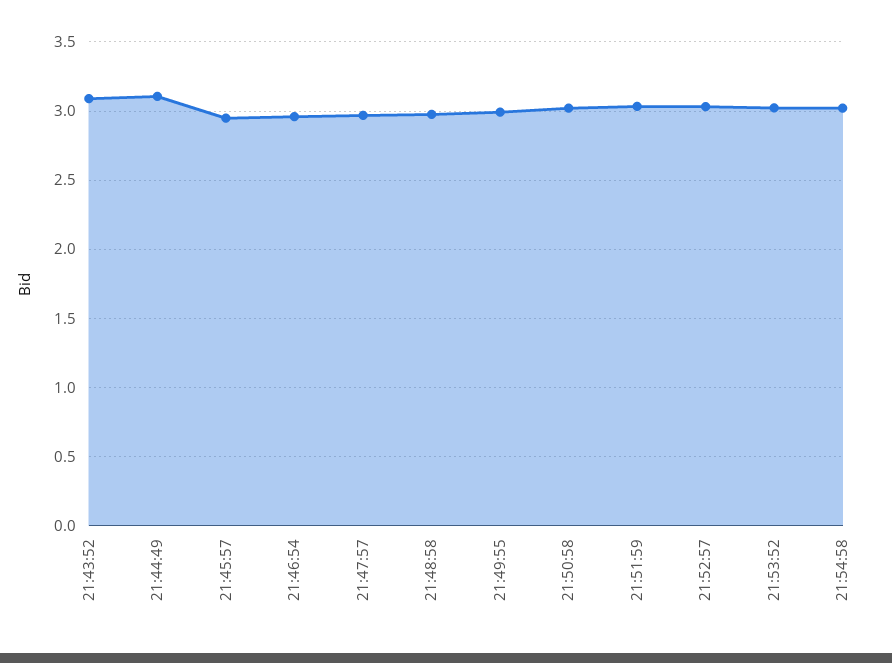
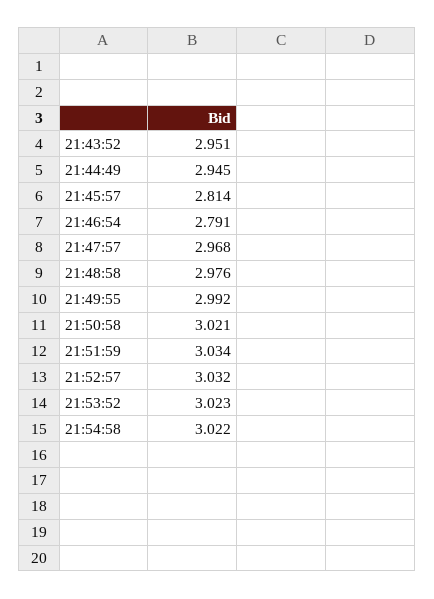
  {
-   "21:43:52": 3.1,
+   "21:43:52": 2.951,
-   "21:44:49": 3.1,
+   "21:44:49": 2.945,
-   "21:45:57": 2.95,
+   "21:45:57": 2.814,
-   "21:46:54": 2.95,
+   "21:46:54": 2.791,
    "21:47:57": 2.968,
    "21:48:58": 2.976,
    "21:49:55": 2.992,
    "21:50:58": 3.021,
    "21:51:59": 3.034,
    "21:52:57": 3.032,
    "21:53:52": 3.023,
    "21:54:58": 3.022
  }

